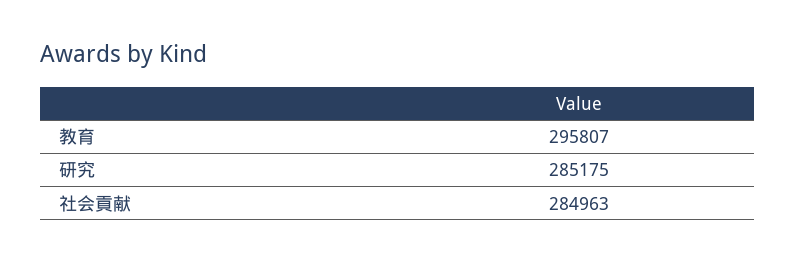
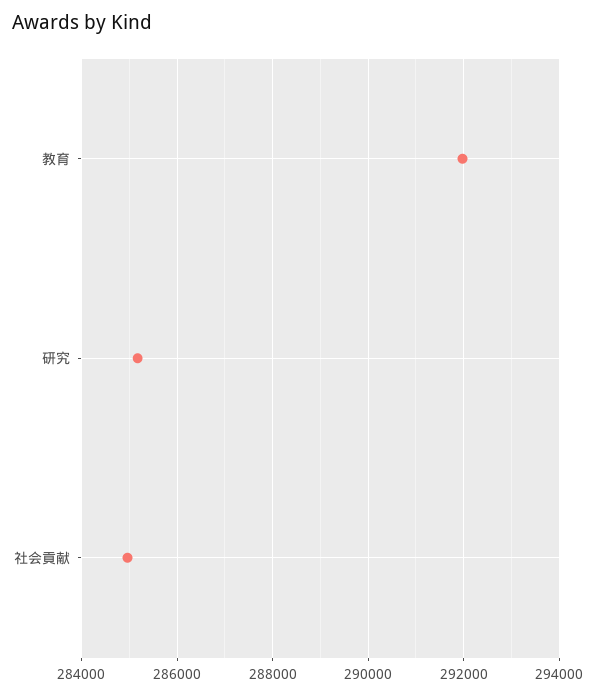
  {
-   "教育": 295807,
+   "教育": 292000,
    "研究": 285175,
    "社会貢献": 284963
  }

